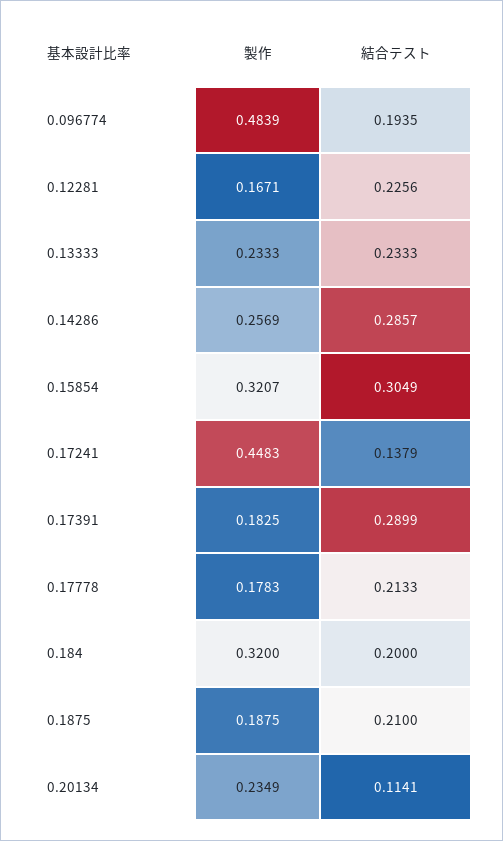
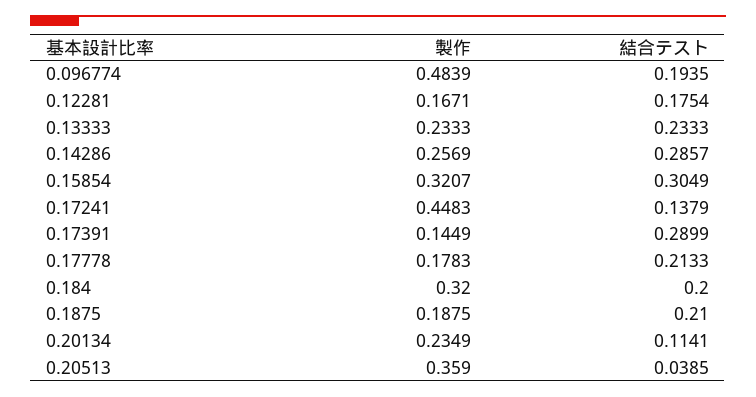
  {
    "製作": {
      "0.096774": 0.4839,
      "0.12281": 0.1671,
      "0.13333": 0.2333,
      "0.14286": 0.2569,
      "0.15854": 0.3207,
      "0.17241": 0.4483,
-     "0.17391": 0.1825,
+     "0.17391": 0.1449,
      "0.17778": 0.1783,
      "0.184": 0.32,
      "0.1875": 0.1875,
-     "0.20134": 0.2349
+     "0.20134": 0.2349,
+     "0.20513": 0.359
    },
    "結合テスト": {
      "0.096774": 0.1935,
-     "0.12281": 0.2256,
+     "0.12281": 0.1754,
      "0.13333": 0.2333,
      "0.14286": 0.2857,
      "0.15854": 0.3049,
      "0.17241": 0.1379,
      "0.17391": 0.2899,
      "0.17778": 0.2133,
      "0.184": 0.2,
      "0.1875": 0.21,
-     "0.20134": 0.1141
+     "0.20134": 0.1141,
+     "0.20513": 0.0385
    }
  }

